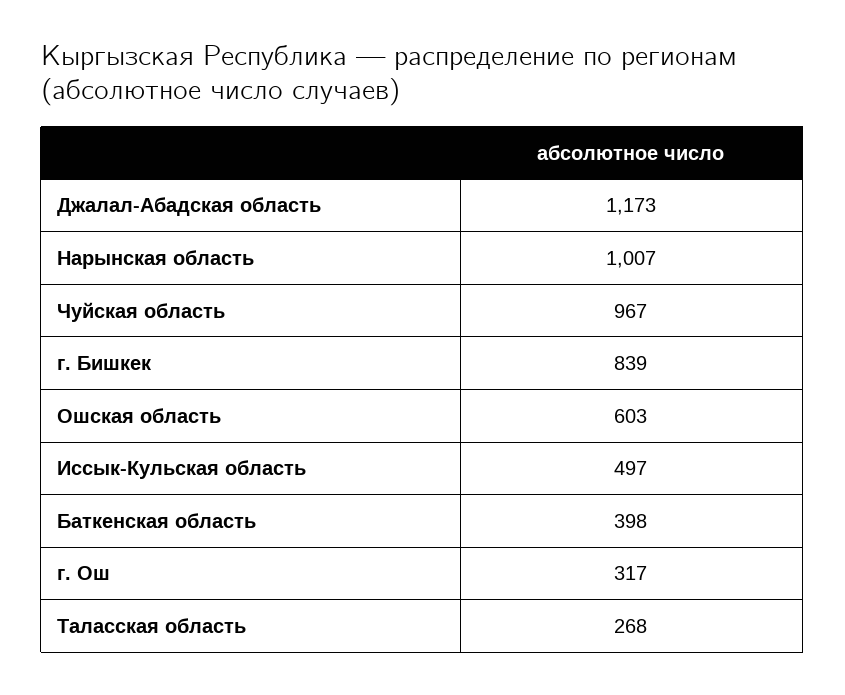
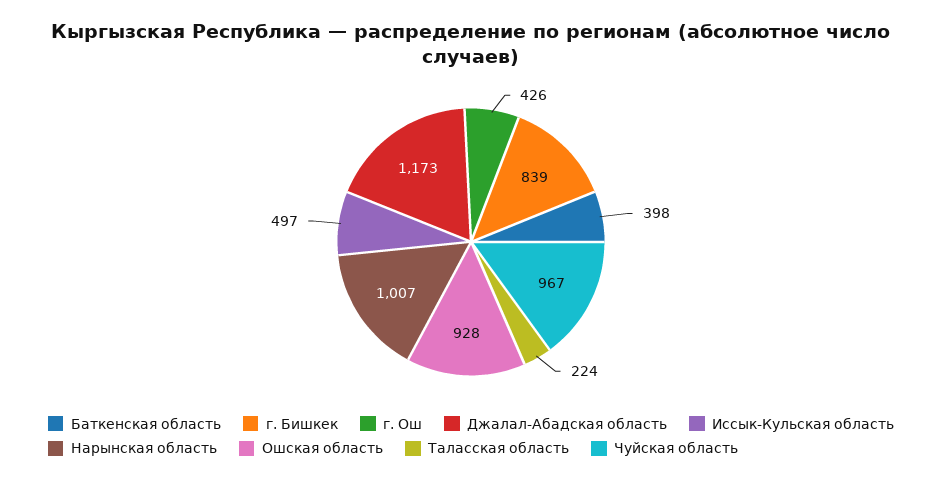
  {
    "Джалал-Абадская область": 1173,
    "Нарынская область": 1007,
    "Чуйская область": 967,
    "г. Бишкек": 839,
-   "Ошская область": 603,
+   "Ошская область": 928,
    "Иссык-Кульская область": 497,
    "Баткенская область": 398,
-   "г. Ош": 317,
+   "г. Ош": 426,
-   "Таласская область": 268
+   "Таласская область": 224
  }

